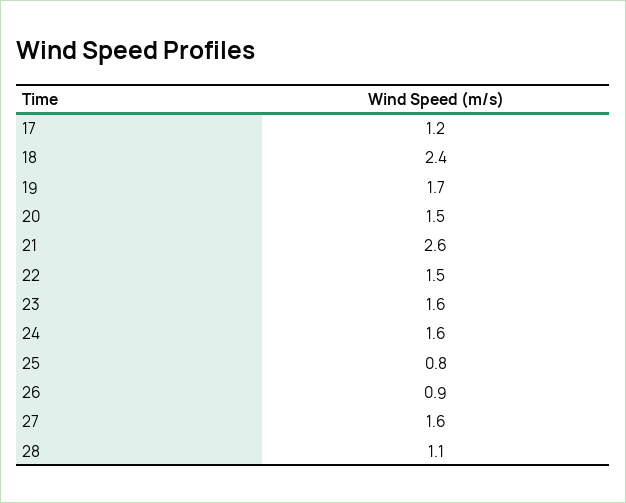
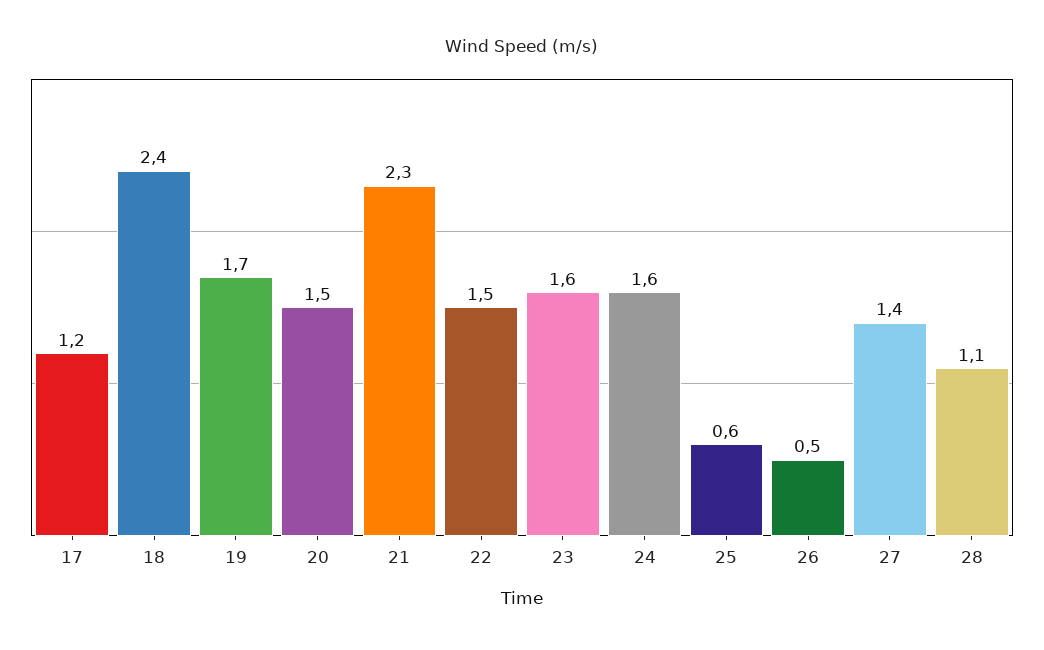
  {
    "17": 1.2,
    "18": 2.4,
    "19": 1.7,
    "20": 1.5,
-   "21": 2.6,
+   "21": 2.3,
    "22": 1.5,
    "23": 1.6,
    "24": 1.6,
-   "25": 0.8,
+   "25": 0.6,
-   "26": 0.9,
+   "26": 0.5,
-   "27": 1.6,
+   "27": 1.4,
    "28": 1.1
  }

